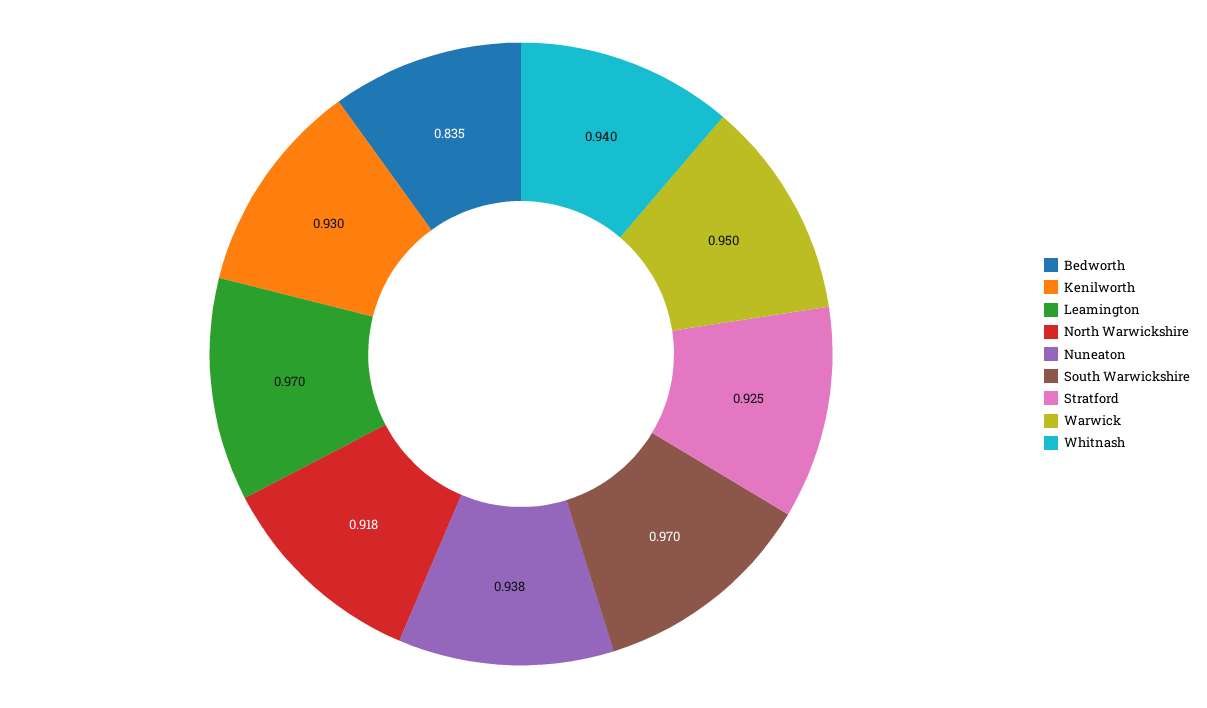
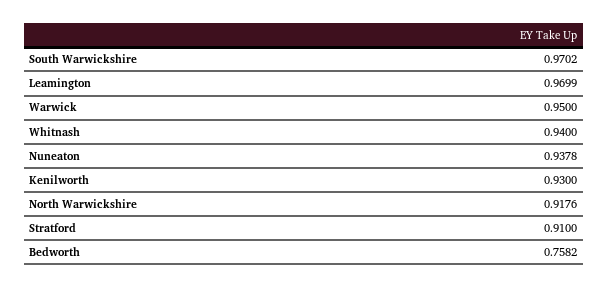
  {
-   "Bedworth": 0.835,
+   "Bedworth": 0.7582,
    "Kenilworth": 0.93,
    "Leamington": 0.9699,
    "North Warwickshire": 0.9176,
    "Nuneaton": 0.9378,
    "South Warwickshire": 0.9702,
-   "Stratford": 0.925,
+   "Stratford": 0.91,
    "Warwick": 0.95,
    "Whitnash": 0.94
  }

